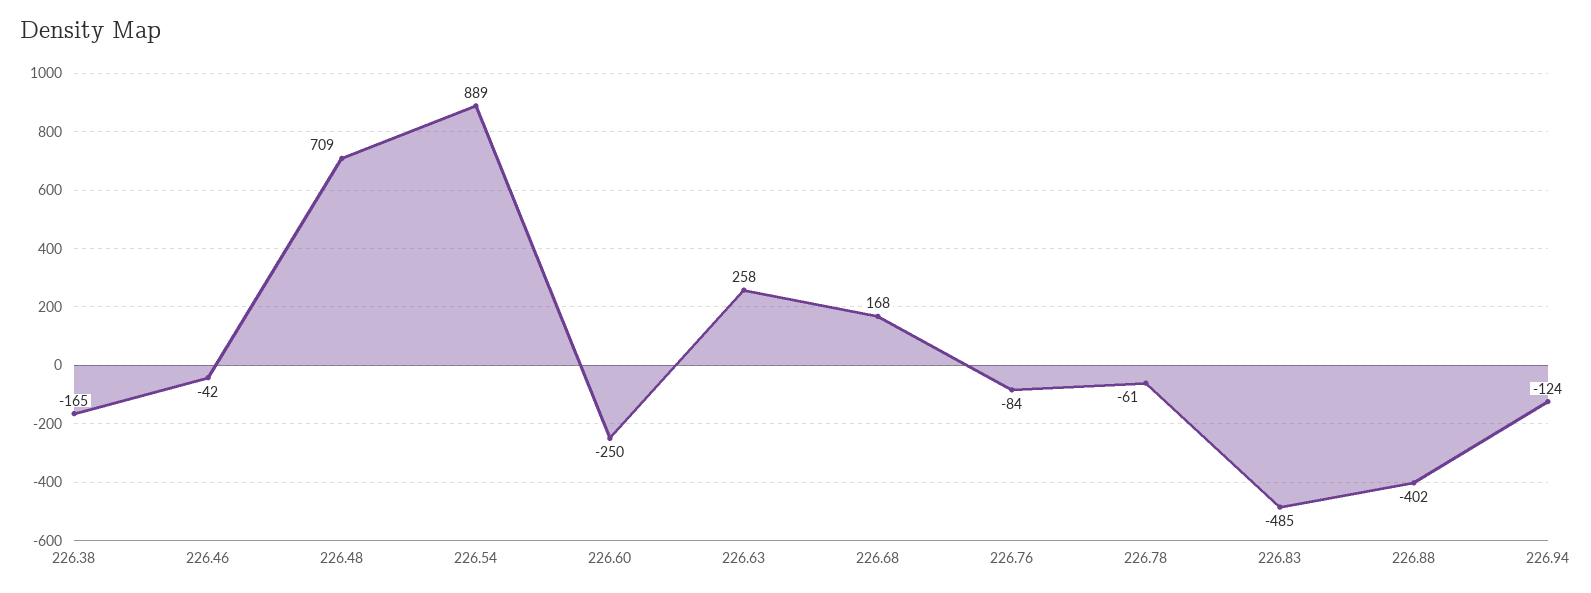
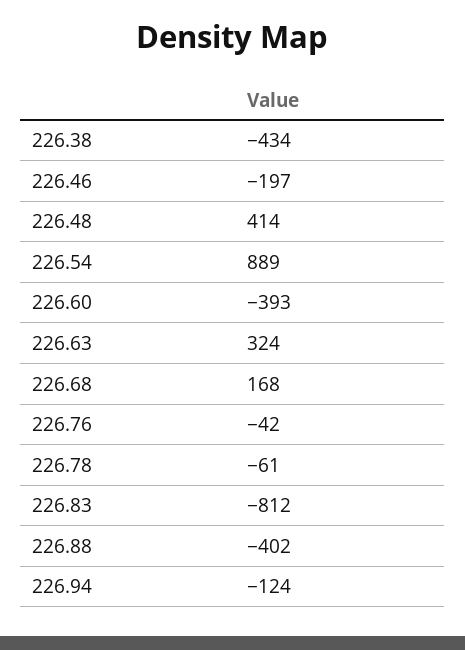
  {
-   "226.38": -165,
+   "226.38": -434,
-   "226.46": -42,
+   "226.46": -197,
-   "226.48": 709,
+   "226.48": 414,
    "226.54": 889,
-   "226.60": -250,
+   "226.60": -393,
-   "226.63": 258,
+   "226.63": 324,
    "226.68": 168,
-   "226.76": -84,
+   "226.76": -42,
    "226.78": -61,
-   "226.83": -485,
+   "226.83": -812,
    "226.88": -402,
    "226.94": -124
  }

